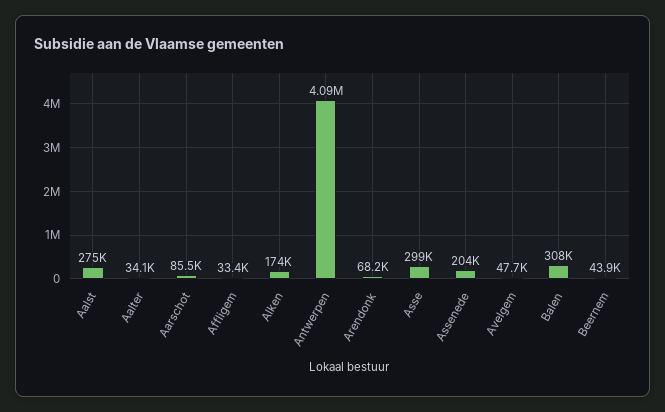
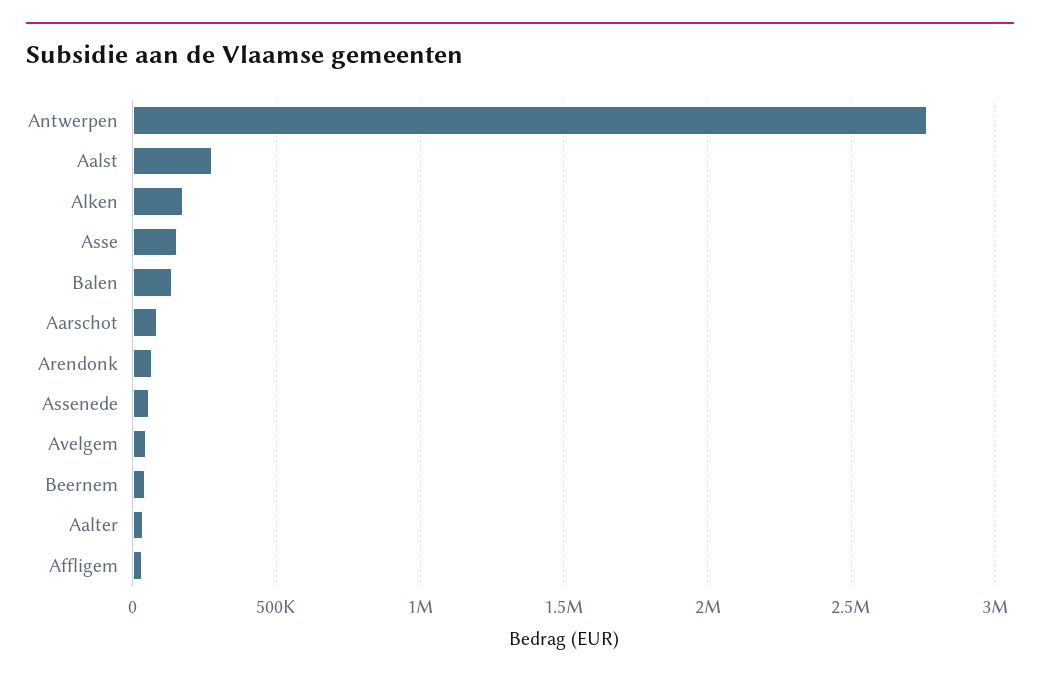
  {
    "Aalst": 275000,
    "Aalter": 34100,
    "Aarschot": 85500,
    "Affligem": 33400,
    "Alken": 174000,
-   "Antwerpen": 4090000,
+   "Antwerpen": 2750000,
    "Arendonk": 68200,
-   "Asse": 299000,
+   "Asse": 150000,
-   "Assenede": 204000,
+   "Assenede": 50000,
    "Avelgem": 47700,
-   "Balen": 308000,
+   "Balen": 150000,
    "Beernem": 43900
  }

